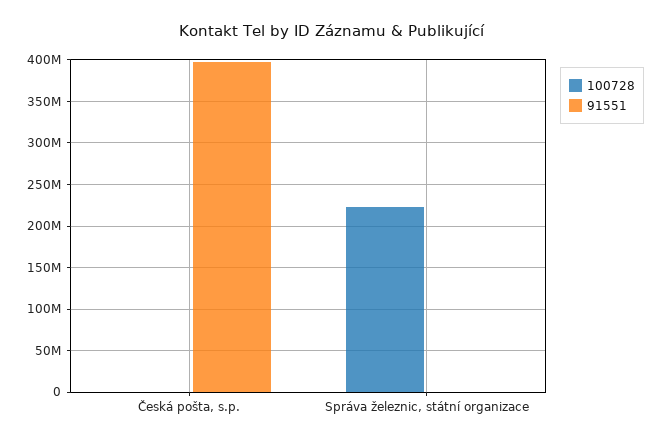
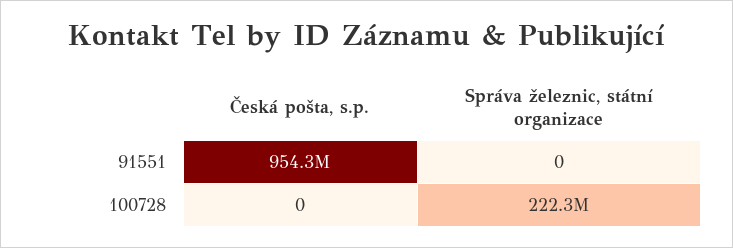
  {
    "100728": {
      "Česká pošta, s.p.": 0,
      "Správa železnic, státní organizace": 222300000
    },
    "91551": {
-     "Česká pošta, s.p.": 400000000,
+     "Česká pošta, s.p.": 954300000,
      "Správa železnic, státní organizace": 0
    }
  }

